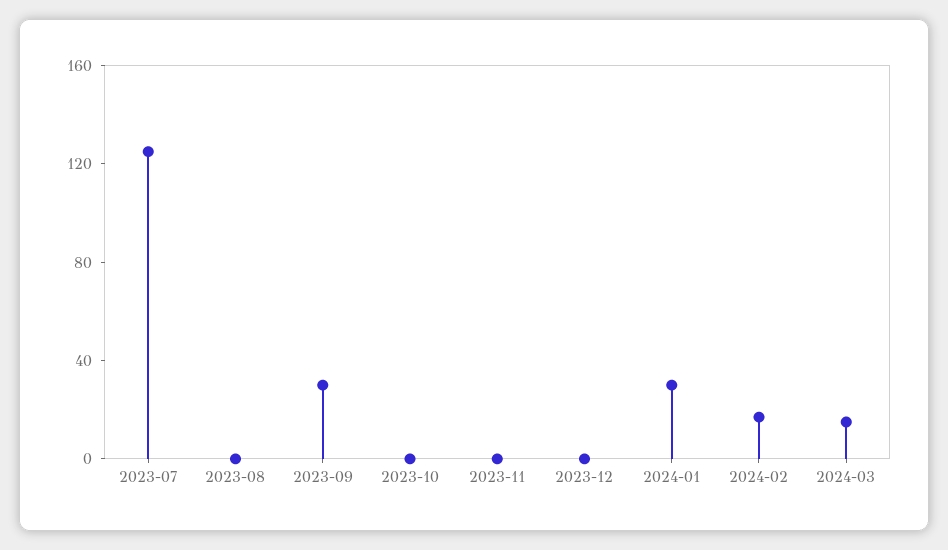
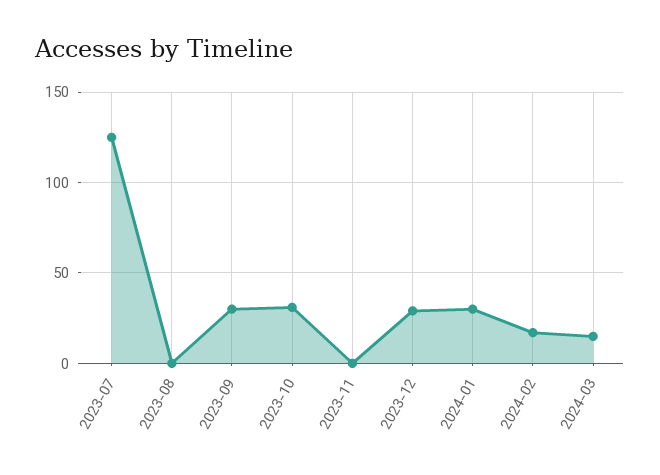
  {
    "2023-07": 125,
    "2023-08": 0,
    "2023-09": 30,
-   "2023-10": 0,
+   "2023-10": 30,
    "2023-11": 0,
-   "2023-12": 0,
+   "2023-12": 30,
    "2024-01": 30,
    "2024-02": 15,
    "2024-03": 15
  }

